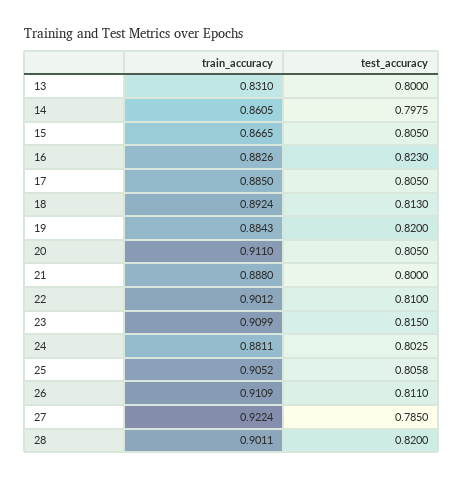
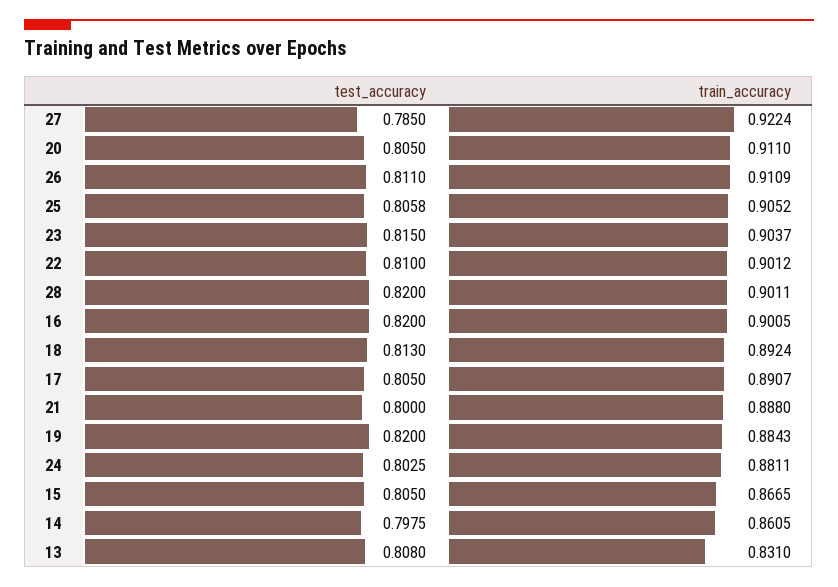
  {
    "train_accuracy": {
      "13": 0.831,
      "14": 0.8605,
      "15": 0.8665,
-     "16": 0.8826,
+     "16": 0.9005,
-     "17": 0.885,
+     "17": 0.8907,
      "18": 0.8924,
      "19": 0.8843,
      "20": 0.911,
      "21": 0.888,
      "22": 0.9012,
-     "23": 0.9099,
+     "23": 0.9037,
      "24": 0.8811,
      "25": 0.9052,
      "26": 0.9109,
      "27": 0.9224,
      "28": 0.9011
    },
    "test_accuracy": {
-     "13": 0.8,
+     "13": 0.808,
      "14": 0.7975,
      "15": 0.805,
-     "16": 0.823,
+     "16": 0.82,
      "17": 0.805,
      "18": 0.813,
      "19": 0.82,
      "20": 0.805,
      "21": 0.8,
      "22": 0.81,
      "23": 0.815,
      "24": 0.8025,
      "25": 0.8058,
      "26": 0.811,
      "27": 0.785,
      "28": 0.82
    }
  }

